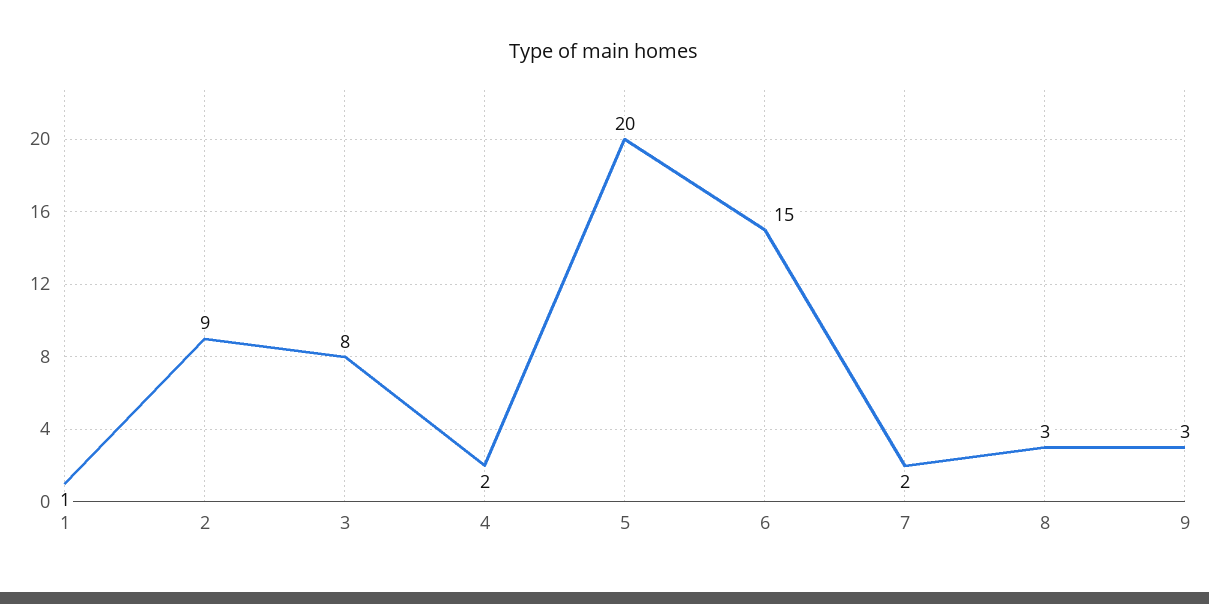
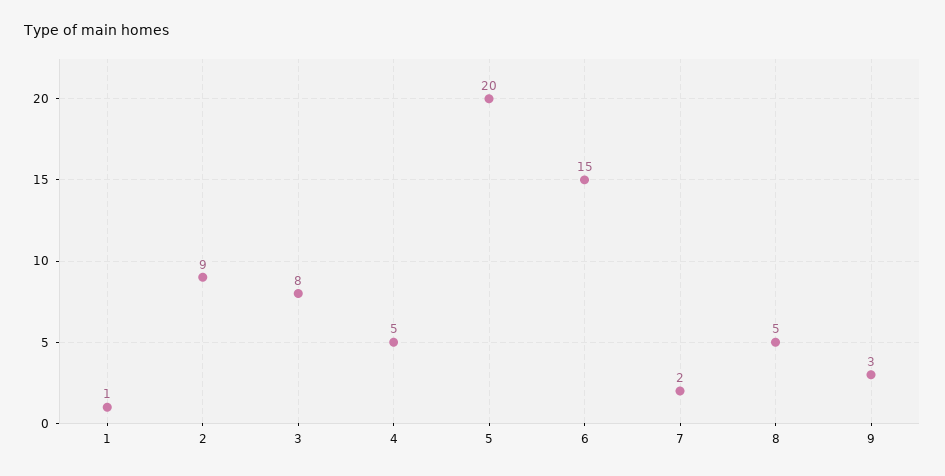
  {
    "1": 1,
    "2": 9,
    "3": 8,
-   "4": 2,
+   "4": 5,
    "5": 20,
    "6": 15,
    "7": 2,
-   "8": 3,
+   "8": 5,
    "9": 3
  }

